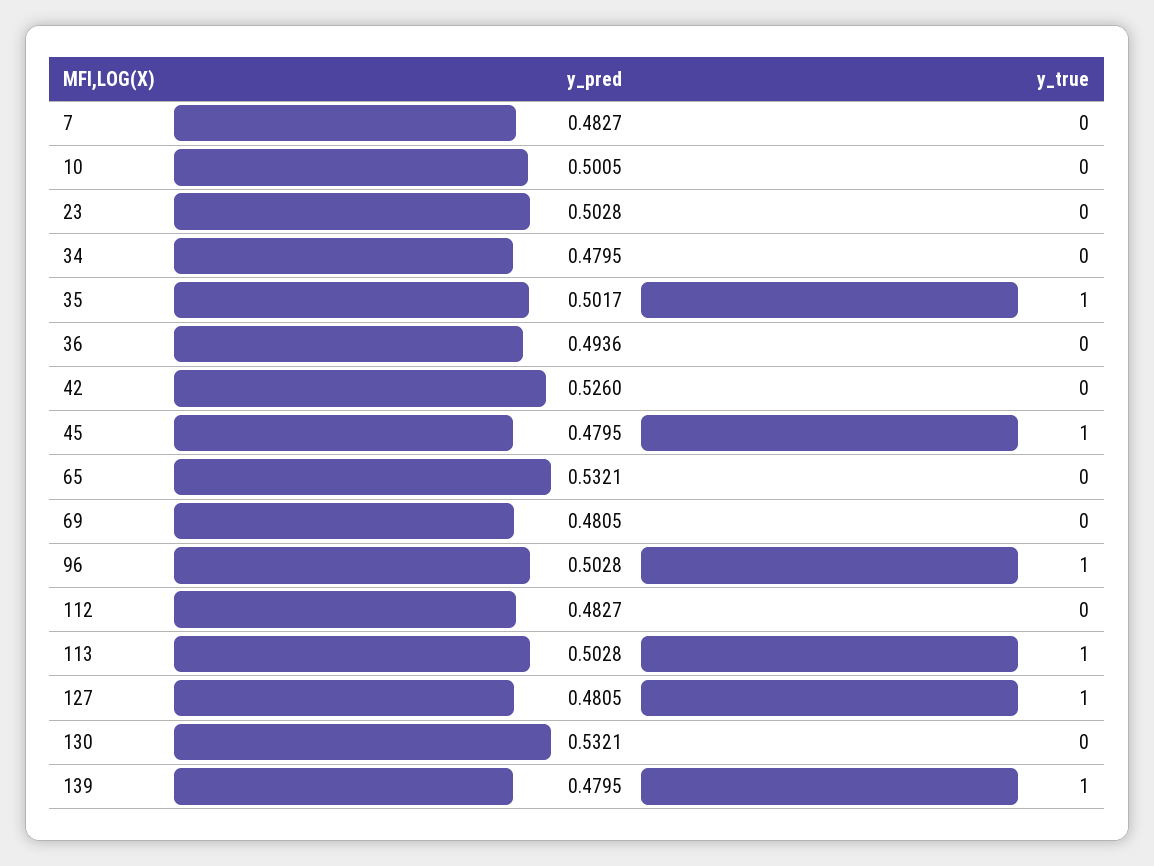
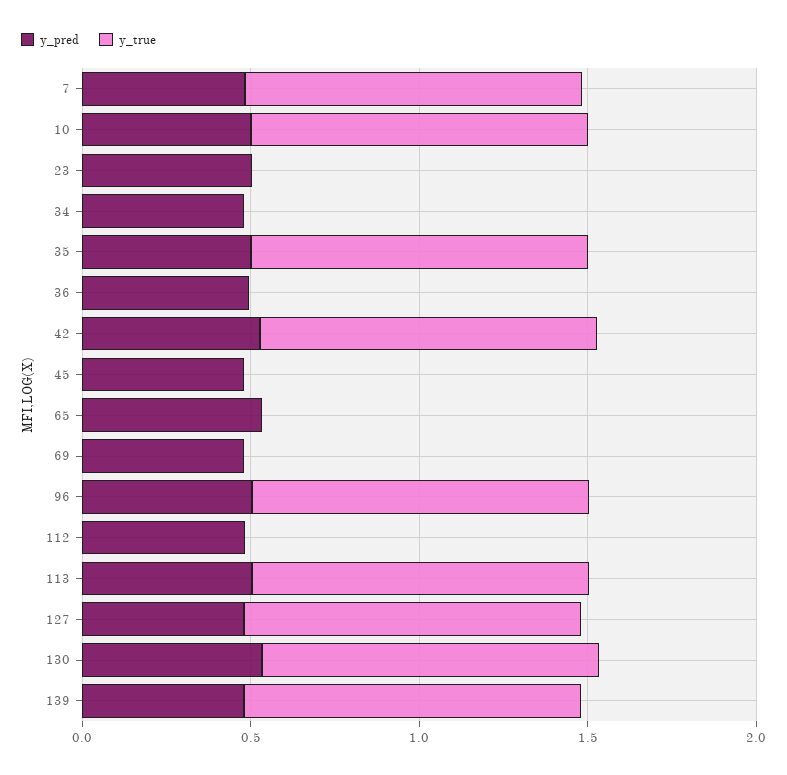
  {
    "y_pred": {
      "7": 0.4827,
      "10": 0.5005,
      "23": 0.5028,
      "34": 0.4795,
      "35": 0.5017,
      "36": 0.4936,
      "42": 0.526,
      "45": 0.4795,
      "65": 0.5321,
      "69": 0.4805,
      "96": 0.5028,
      "112": 0.4827,
      "113": 0.5028,
      "127": 0.4805,
      "130": 0.5321,
      "139": 0.4795
    },
    "y_true": {
-     "7": 0,
+     "7": 1,
-     "10": 0,
+     "10": 1,
      "23": 0,
      "34": 0,
      "35": 1,
      "36": 0,
-     "42": 0,
+     "42": 1,
-     "45": 1,
+     "45": 0,
      "65": 0,
      "69": 0,
      "96": 1,
      "112": 0,
      "113": 1,
      "127": 1,
-     "130": 0,
+     "130": 1,
      "139": 1
    }
  }

